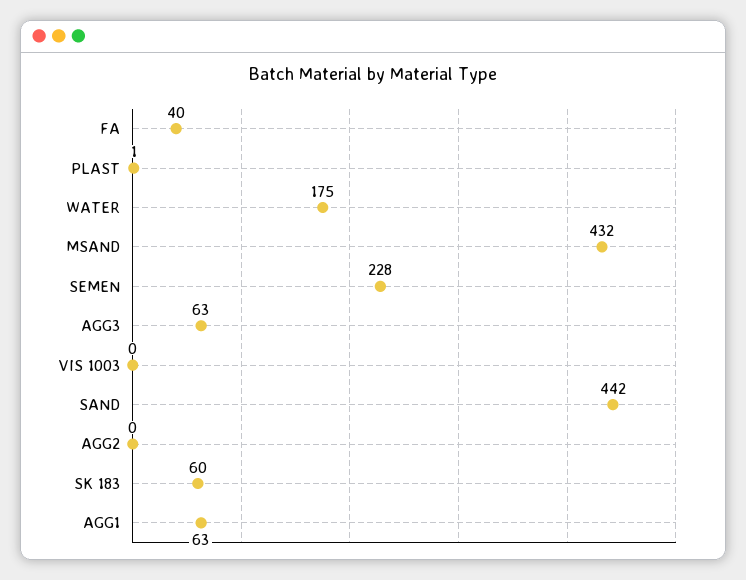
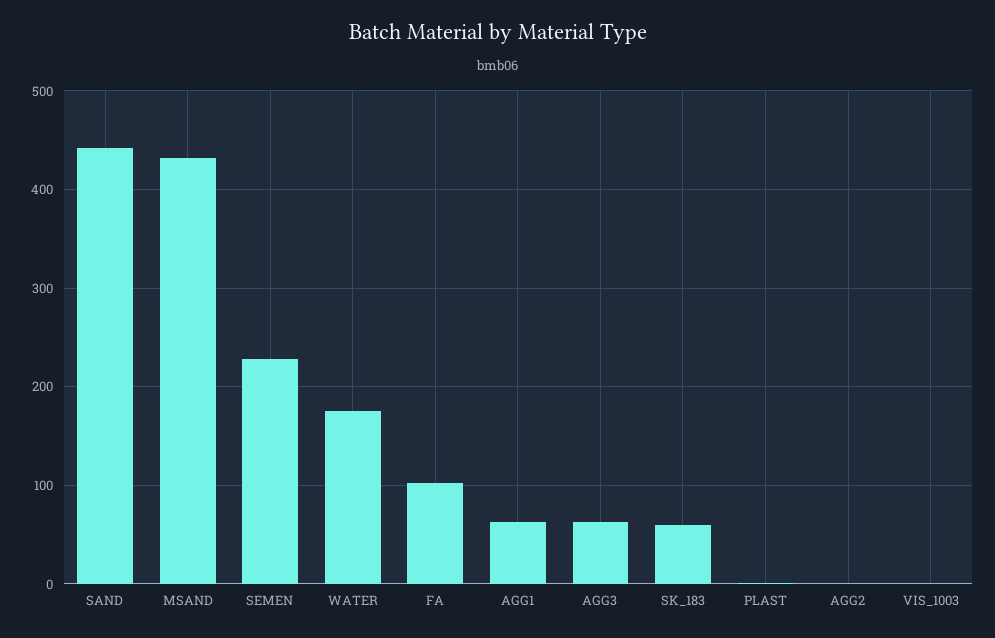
  {
-   "FA": 40,
+   "FA": 100,
    "PLAST": 1,
    "WATER": 175,
    "MSAND": 432,
    "SEMEN": 228,
    "AGG3": 63,
    "VIS 1003": 0,
    "SAND": 442,
    "AGG2": 0,
    "SK 183": 60,
    "AGG1": 63
  }

